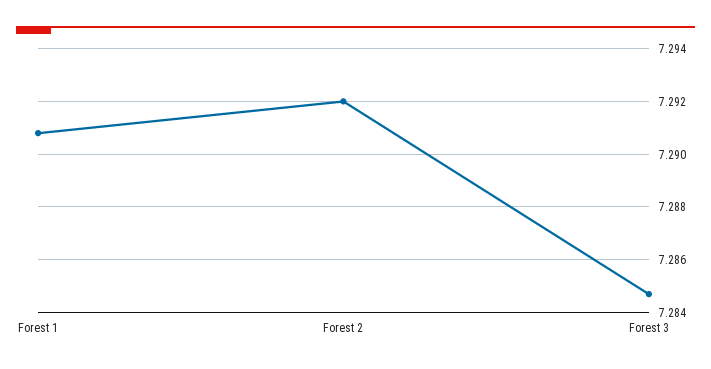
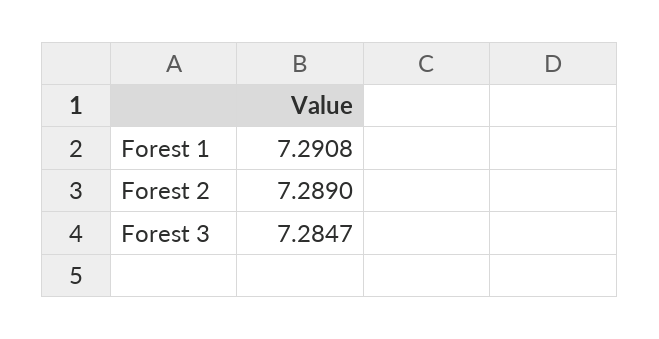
  {
    "Forest 1": 7.2908,
-   "Forest 2": 7.292,
+   "Forest 2": 7.289,
    "Forest 3": 7.2847
  }

